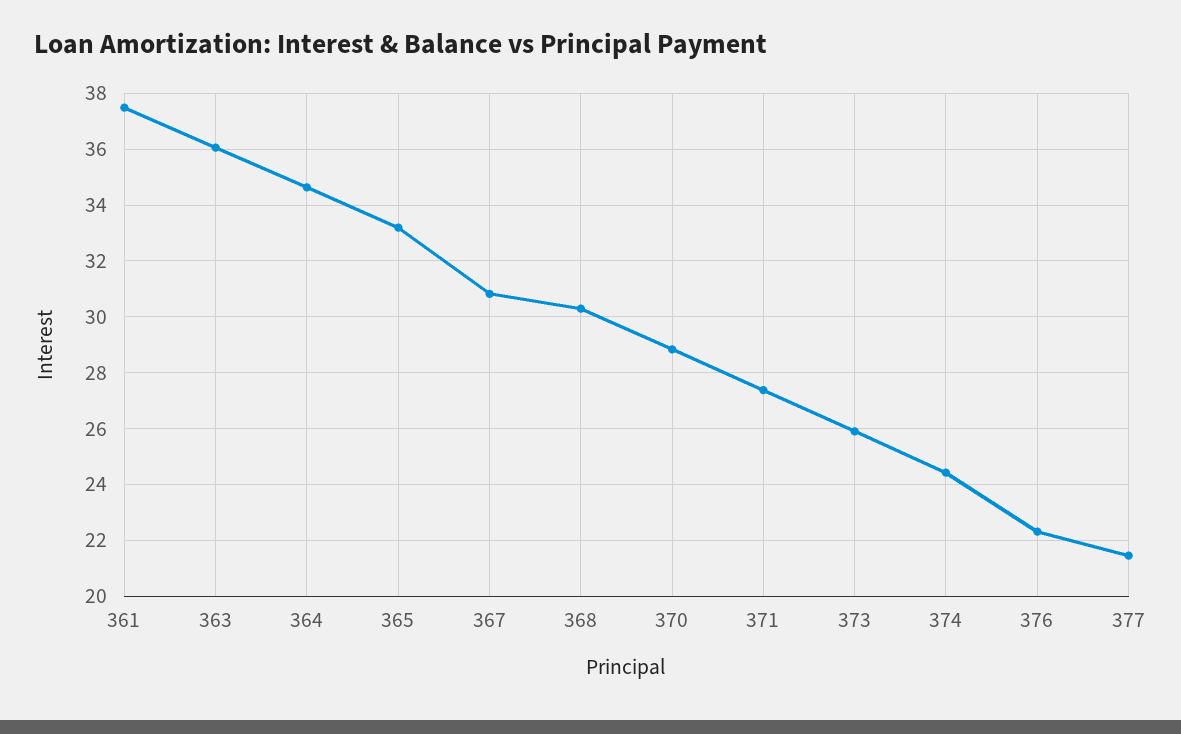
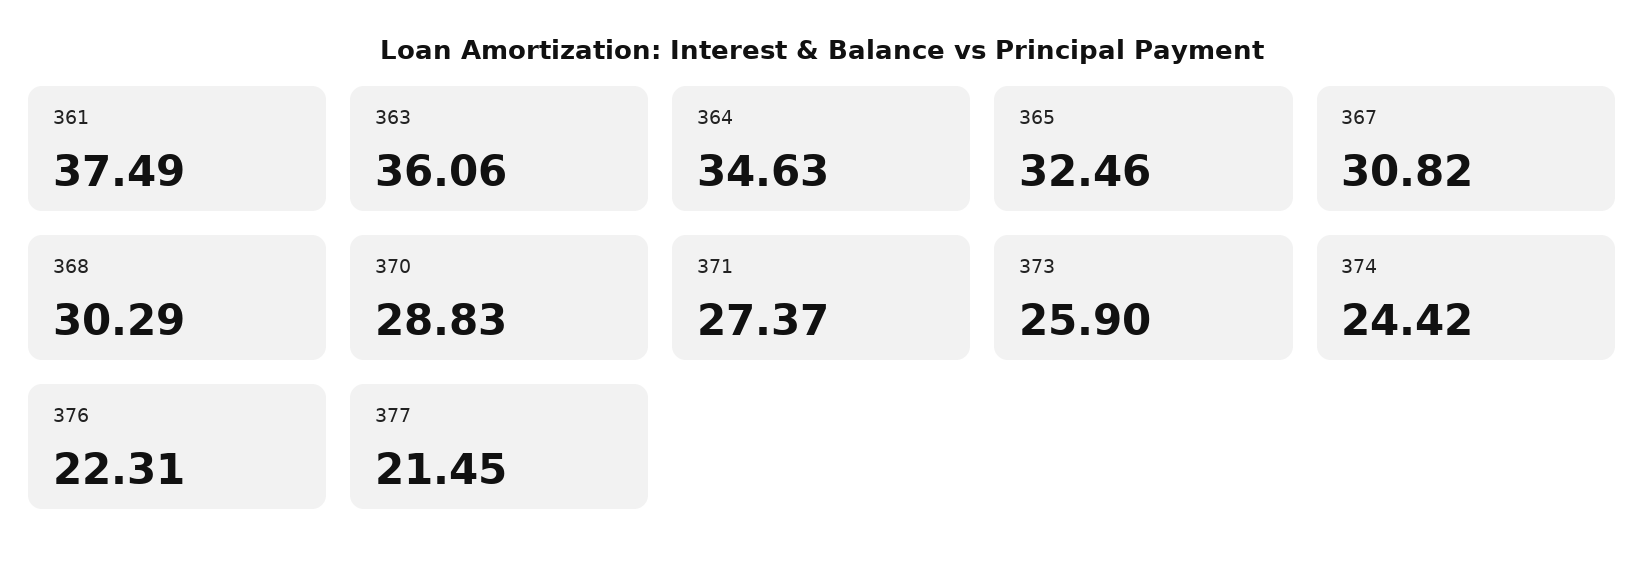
  {
    "361": 37.49,
    "363": 36.06,
    "364": 34.63,
-   "365": 33.25,
+   "365": 32.46,
    "367": 30.82,
    "368": 30.29,
    "370": 28.83,
    "371": 27.37,
    "373": 25.9,
    "374": 24.42,
    "376": 22.31,
    "377": 21.45
  }

